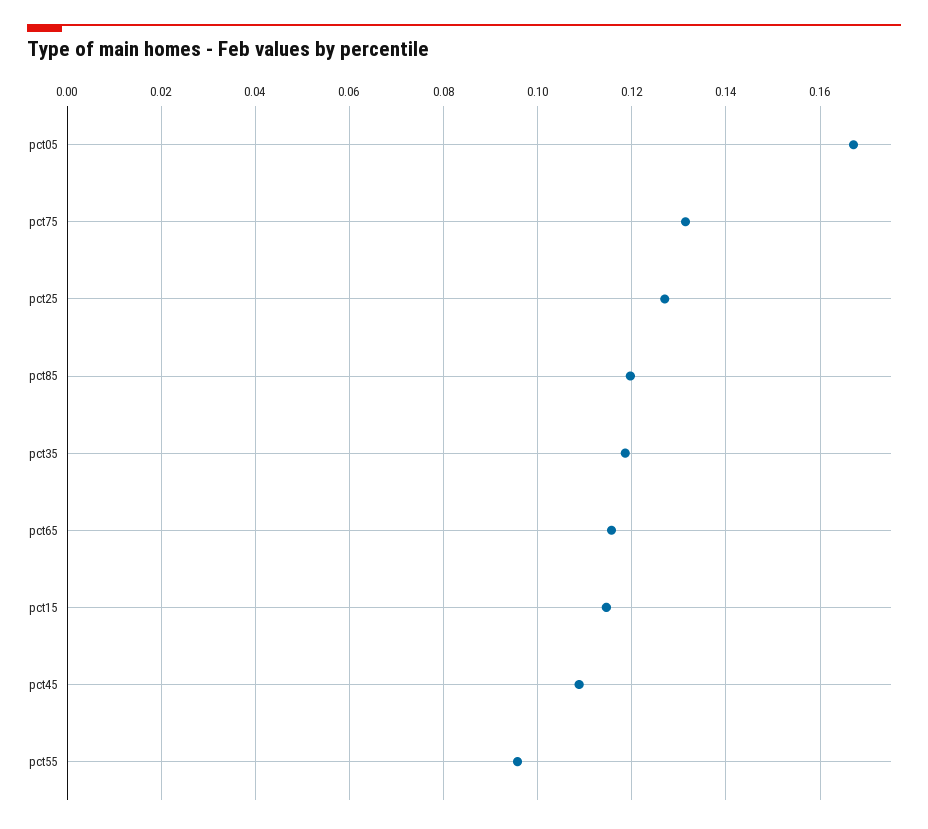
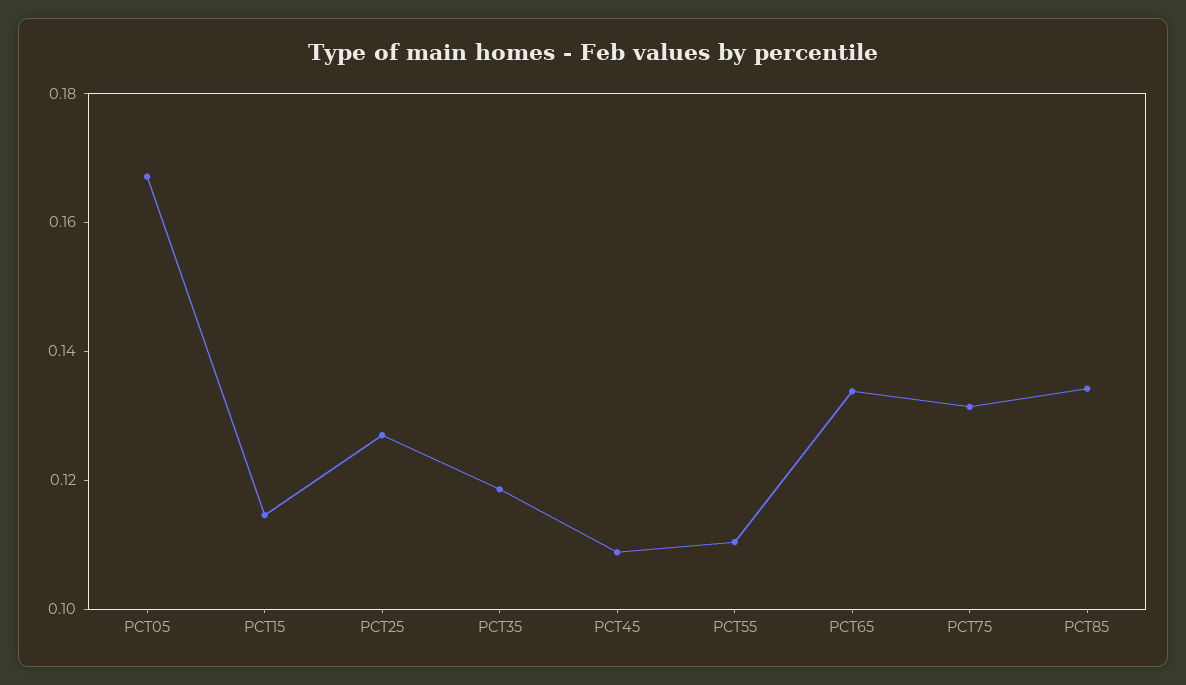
  {
    "pct05": 0.168,
    "pct75": 0.132,
    "pct25": 0.128,
-   "pct85": 0.12,
+   "pct85": 0.135,
    "pct35": 0.118,
-   "pct65": 0.116,
+   "pct65": 0.135,
    "pct15": 0.114,
    "pct45": 0.108,
-   "pct55": 0.096
+   "pct55": 0.11
  }

